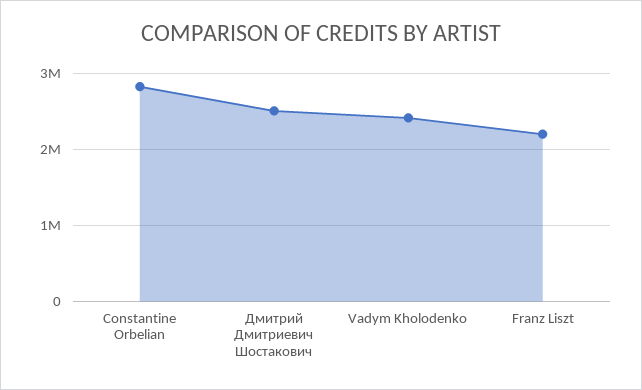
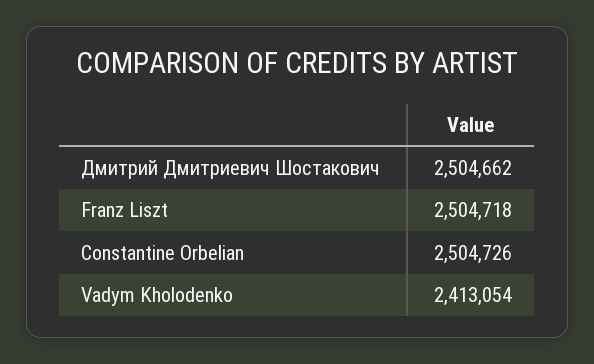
  {
-   "Constantine Orbelian": 2800000,
+   "Constantine Orbelian": 2504726,
    "Дмитрий Дмитриевич Шостакович": 2504662,
    "Vadym Kholodenko": 2413054,
-   "Franz Liszt": 2200000
+   "Franz Liszt": 2504718
  }

